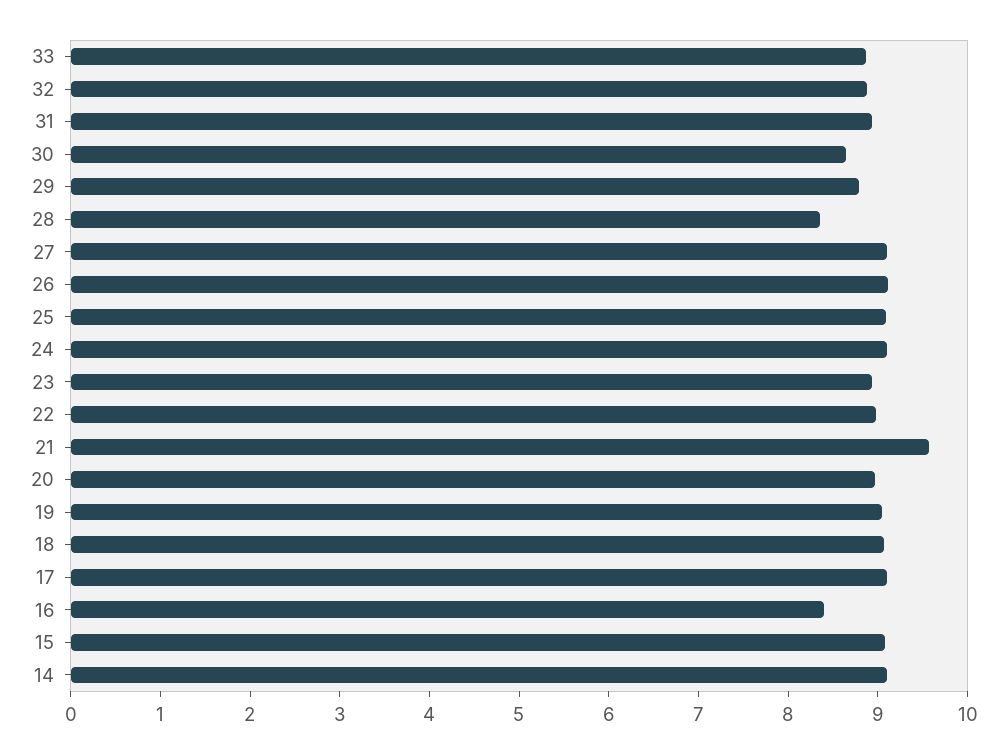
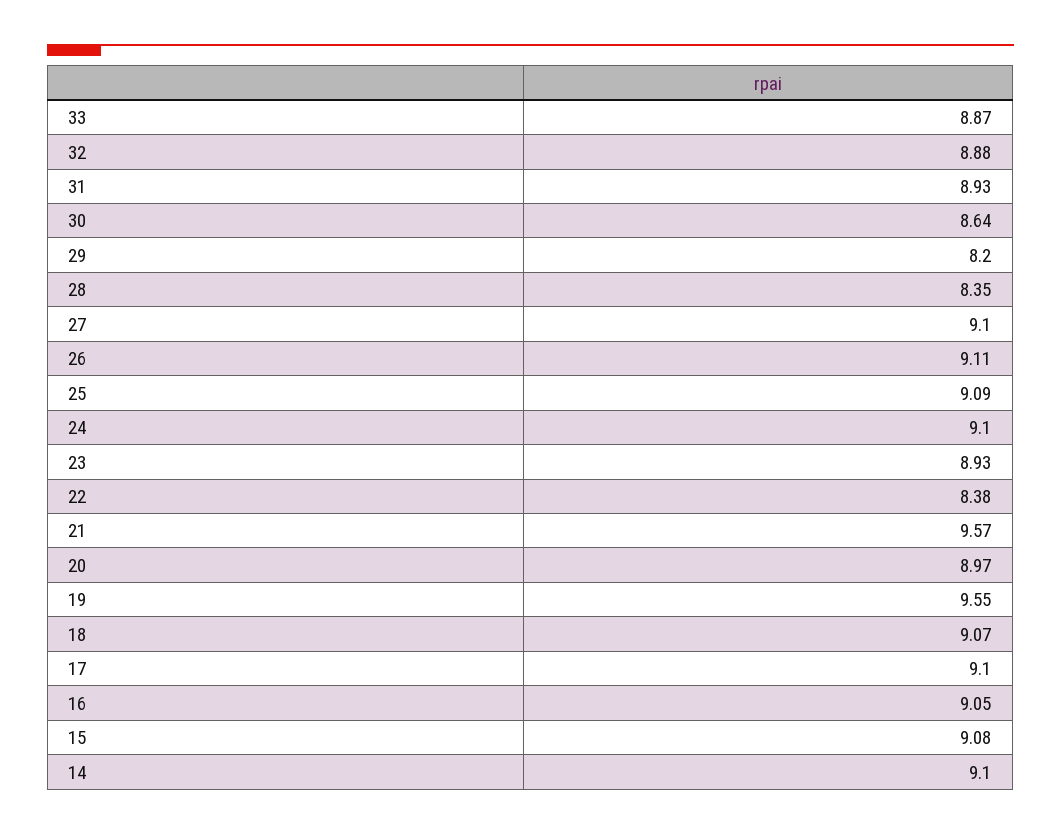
  {
    "33": 8.87,
    "32": 8.88,
    "31": 8.93,
    "30": 8.64,
-   "29": 8.8,
+   "29": 8.2,
    "28": 8.35,
    "27": 9.1,
    "26": 9.11,
    "25": 9.09,
    "24": 9.1,
    "23": 8.93,
-   "22": 9,
+   "22": 8.38,
    "21": 9.57,
    "20": 8.97,
-   "19": 9,
+   "19": 9.55,
    "18": 9.07,
    "17": 9.1,
-   "16": 8.4,
+   "16": 9.05,
    "15": 9.08,
    "14": 9.1
  }

